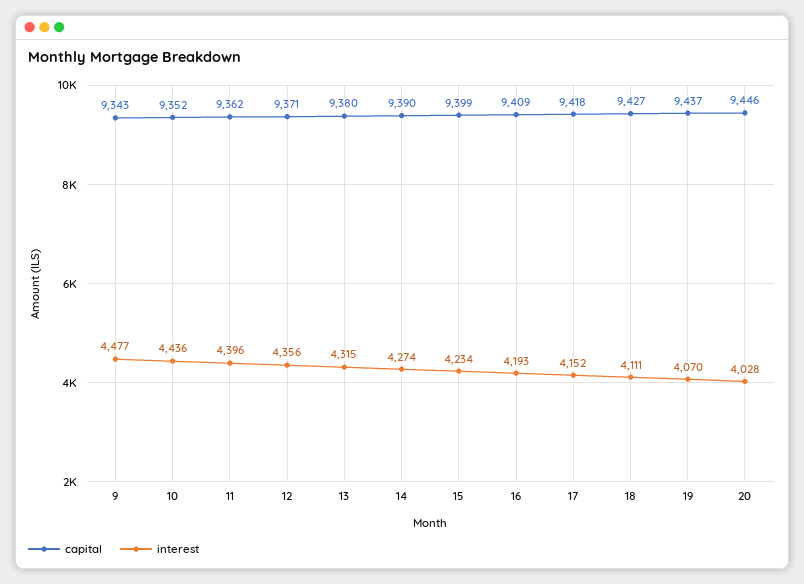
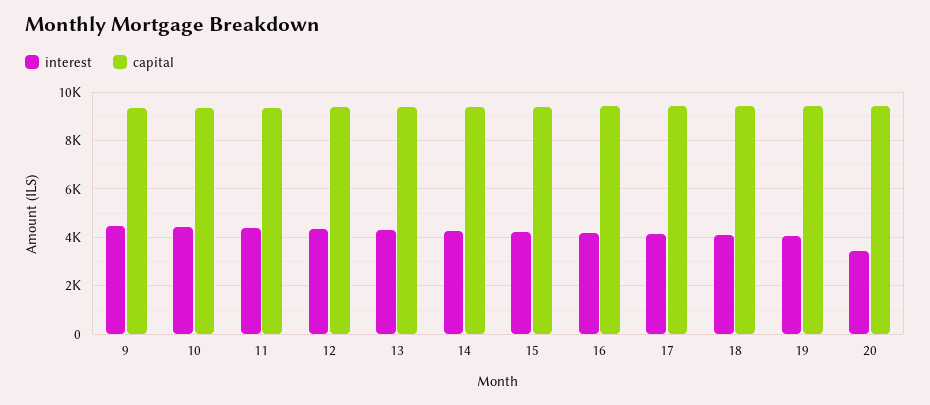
  {
    "capital": {
      "9": 9343,
      "10": 9352,
      "11": 9362,
      "12": 9371,
      "13": 9380,
      "14": 9390,
      "15": 9399,
      "16": 9409,
      "17": 9418,
      "18": 9427,
      "19": 9437,
      "20": 9446
    },
    "interest": {
      "9": 4477,
      "10": 4436,
      "11": 4396,
      "12": 4356,
      "13": 4315,
      "14": 4274,
      "15": 4234,
      "16": 4193,
      "17": 4152,
      "18": 4111,
      "19": 4070,
-     "20": 4028
+     "20": 3500
    }
  }

